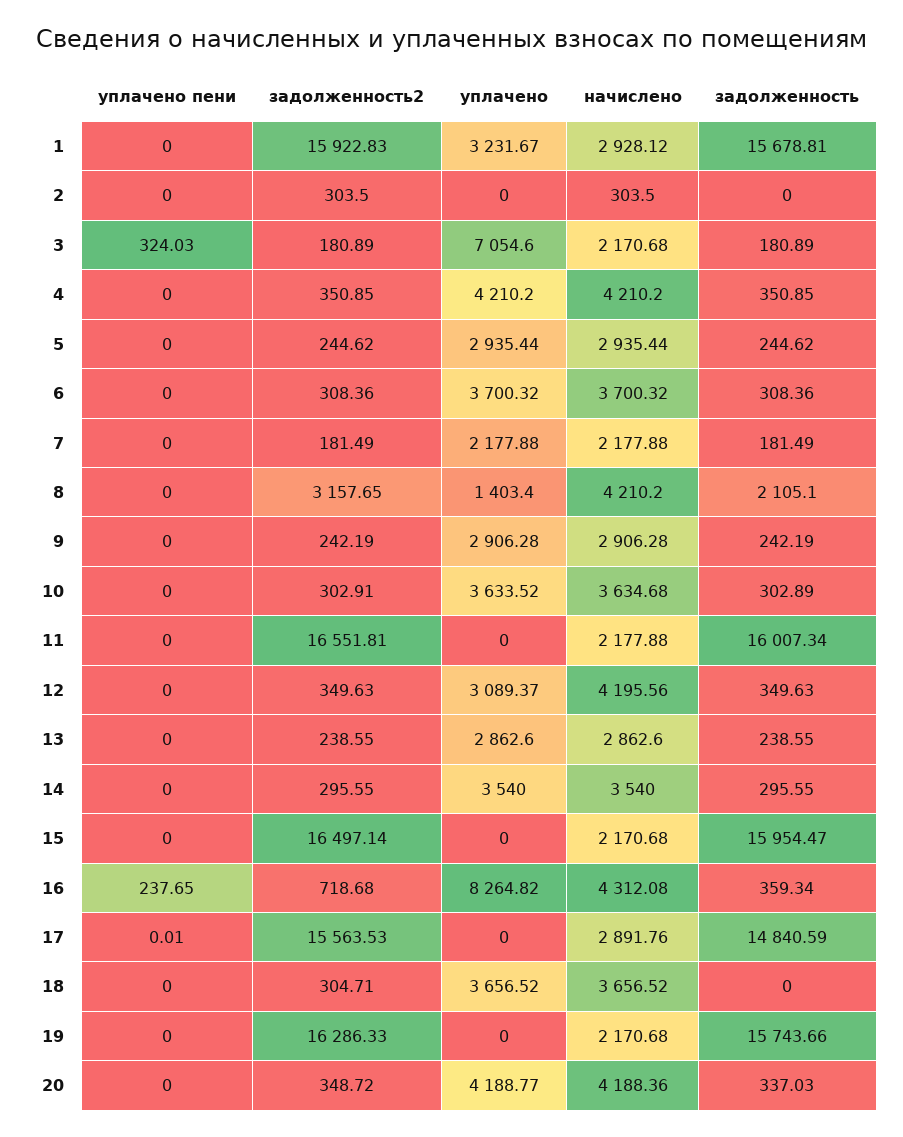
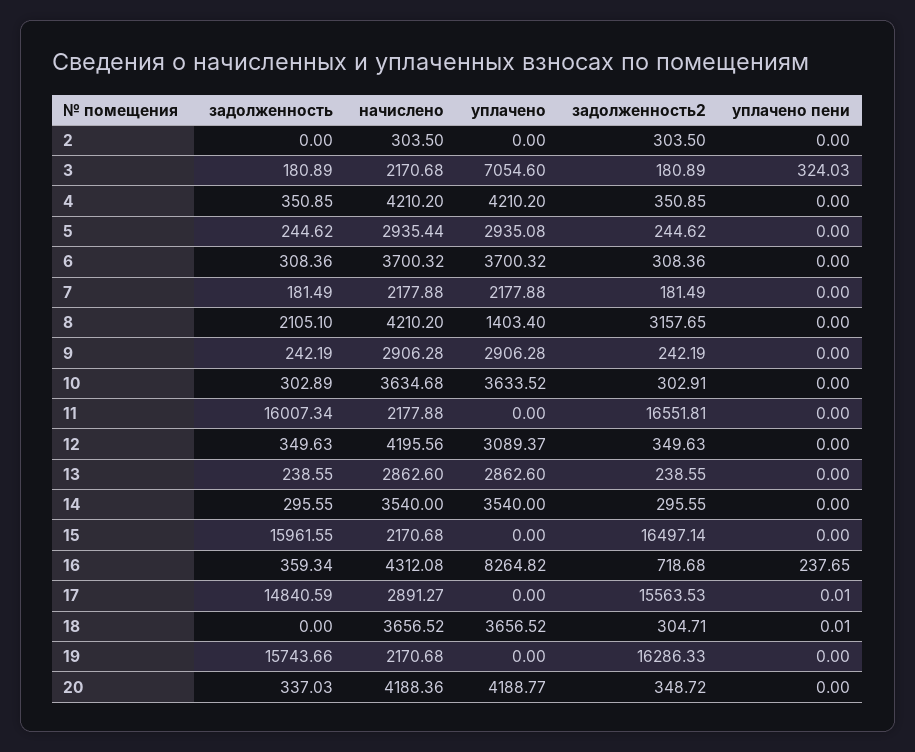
  {
    "уплачено пени": {
-     "1": 0,
      "2": 0,
      "3": 324.03,
      "4": 0,
      "5": 0,
      "6": 0,
      "7": 0,
      "8": 0,
      "9": 0,
      "10": 0,
      "11": 0,
      "12": 0,
      "13": 0,
      "14": 0,
      "15": 0,
      "16": 237.65,
      "17": 0.01,
-     "18": 0,
+     "18": 0.01,
      "19": 0,
      "20": 0
    },
    "задолженность2": {
-     "1": 15922.83,
      "2": 303.5,
      "3": 180.89,
      "4": 350.85,
      "5": 244.62,
      "6": 308.36,
      "7": 181.49,
      "8": 3157.65,
      "9": 242.19,
      "10": 302.91,
      "11": 16551.81,
      "12": 349.63,
      "13": 238.55,
      "14": 295.55,
      "15": 16497.14,
      "16": 718.68,
      "17": 15563.53,
      "18": 304.71,
      "19": 16286.33,
      "20": 348.72
    },
    "уплачено": {
-     "1": 3231.67,
      "2": 0,
      "3": 7054.6,
      "4": 4210.2,
-     "5": 2935.44,
+     "5": 2935.08,
      "6": 3700.32,
      "7": 2177.88,
      "8": 1403.4,
      "9": 2906.28,
      "10": 3633.52,
      "11": 0,
      "12": 3089.37,
      "13": 2862.6,
      "14": 3540,
      "15": 0,
      "16": 8264.82,
      "17": 0,
      "18": 3656.52,
      "19": 0,
      "20": 4188.77
    },
    "начислено": {
-     "1": 2928.12,
      "2": 303.5,
      "3": 2170.68,
      "4": 4210.2,
      "5": 2935.44,
      "6": 3700.32,
      "7": 2177.88,
      "8": 4210.2,
      "9": 2906.28,
      "10": 3634.68,
      "11": 2177.88,
      "12": 4195.56,
      "13": 2862.6,
      "14": 3540,
      "15": 2170.68,
      "16": 4312.08,
-     "17": 2891.76,
+     "17": 2891.27,
      "18": 3656.52,
      "19": 2170.68,
      "20": 4188.36
    },
    "задолженность": {
-     "1": 15678.81,
      "2": 0,
      "3": 180.89,
      "4": 350.85,
      "5": 244.62,
      "6": 308.36,
      "7": 181.49,
      "8": 2105.1,
      "9": 242.19,
      "10": 302.89,
      "11": 16007.34,
      "12": 349.63,
      "13": 238.55,
      "14": 295.55,
-     "15": 15954.47,
+     "15": 15961.55,
      "16": 359.34,
      "17": 14840.59,
      "18": 0,
      "19": 15743.66,
      "20": 337.03
    }
  }

